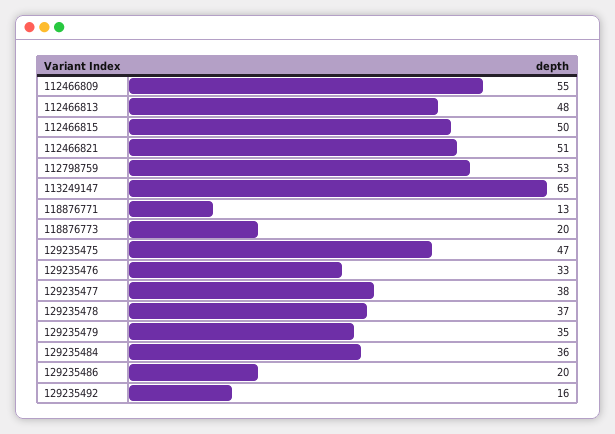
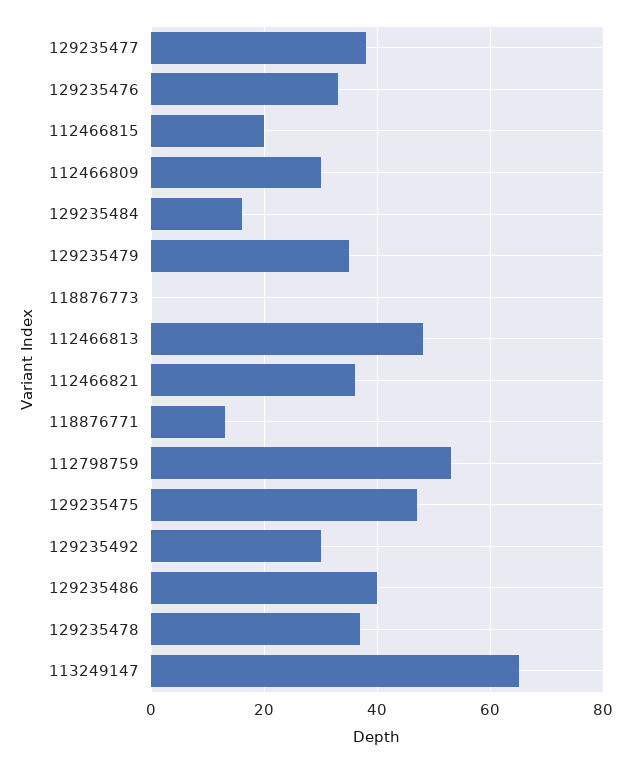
  {
-   "112466809": 55,
+   "112466809": 30,
    "112466813": 48,
-   "112466815": 50,
+   "112466815": 20,
-   "112466821": 51,
+   "112466821": 35,
    "112798759": 53,
    "113249147": 65,
    "118876771": 13,
-   "118876773": 20,
+   "118876773": 0,
    "129235475": 47,
    "129235476": 33,
    "129235477": 38,
    "129235478": 37,
    "129235479": 35,
-   "129235484": 36,
+   "129235484": 15,
-   "129235486": 20,
+   "129235486": 40,
-   "129235492": 16
+   "129235492": 30
  }

